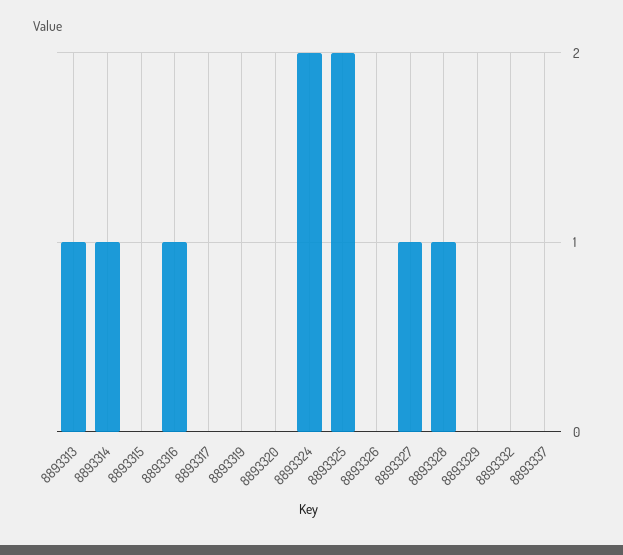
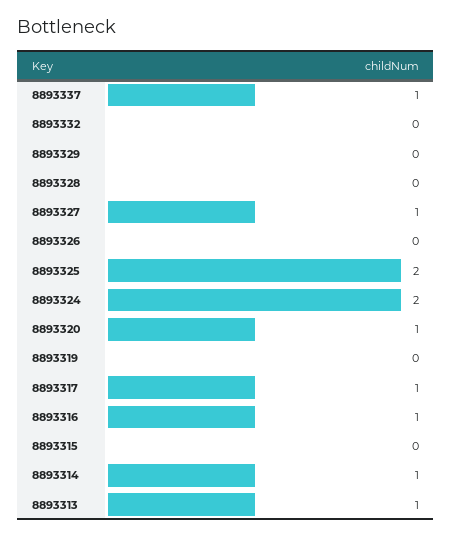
  {
    "8893313": 1,
    "8893314": 1,
    "8893315": 0,
    "8893316": 1,
-   "8893317": 0,
+   "8893317": 1,
    "8893319": 0,
-   "8893320": 0,
+   "8893320": 1,
    "8893324": 2,
    "8893325": 2,
    "8893326": 0,
    "8893327": 1,
-   "8893328": 1,
+   "8893328": 0,
    "8893329": 0,
    "8893332": 0,
-   "8893337": 0
+   "8893337": 1
  }

